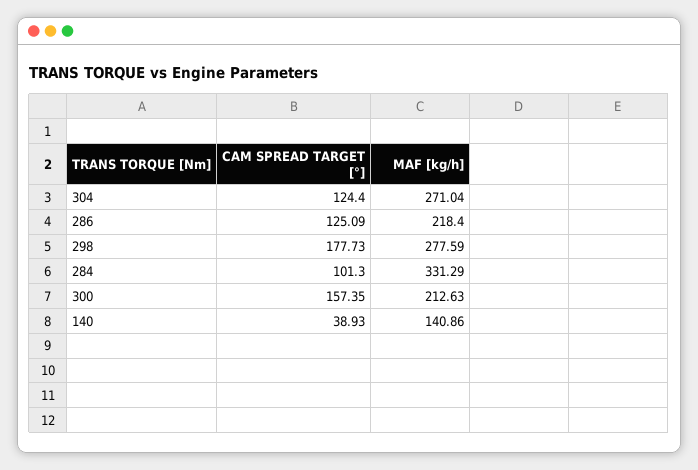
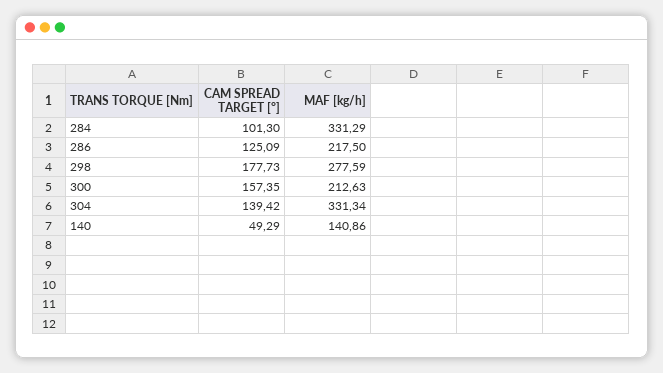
  {
    "CAM SPREAD TARGET [°]": {
-     "304": 124.4,
+     "304": 139.42,
      "286": 125.09,
      "298": 177.73,
      "284": 101.3,
      "300": 157.35,
-     "140": 38.93
+     "140": 49.29
    },
    "MAF [kg/h]": {
-     "304": 271.04,
+     "304": 331.34,
-     "286": 218.4,
+     "286": 217.5,
      "298": 277.59,
      "284": 331.29,
      "300": 212.63,
      "140": 140.86
    }
  }

